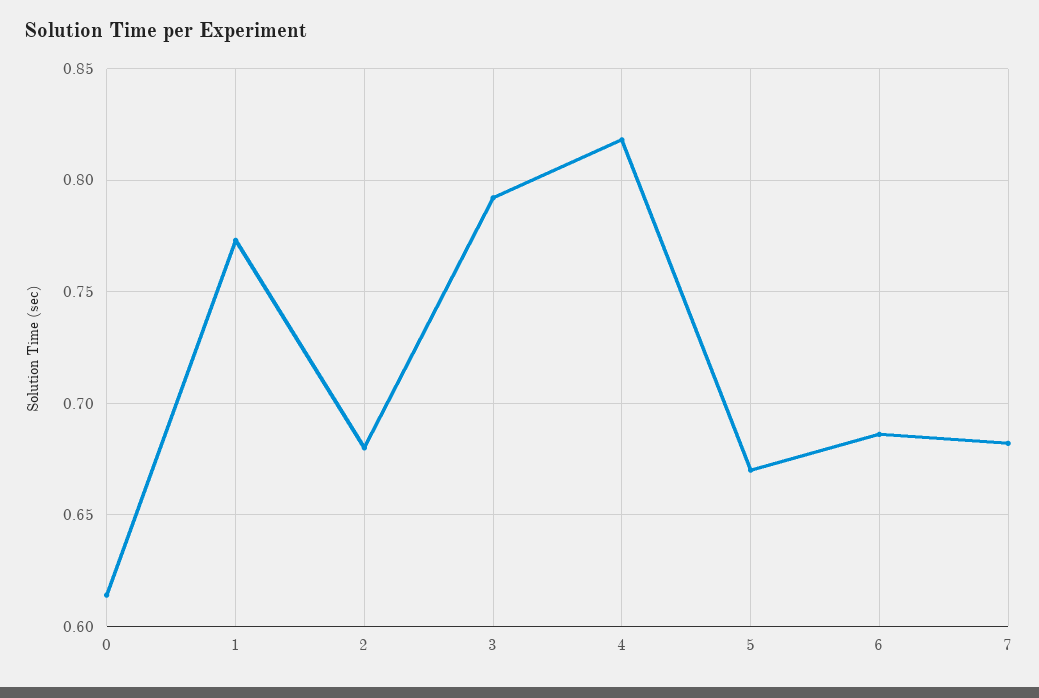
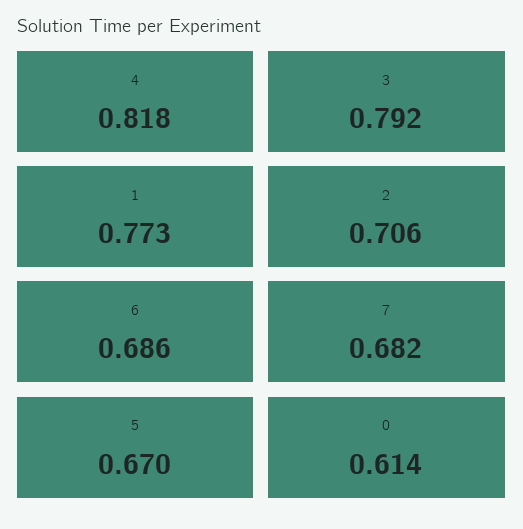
  {
    "0": 0.614,
    "1": 0.773,
-   "2": 0.68,
+   "2": 0.706,
    "3": 0.792,
    "4": 0.818,
    "5": 0.67,
    "6": 0.686,
    "7": 0.682
  }

